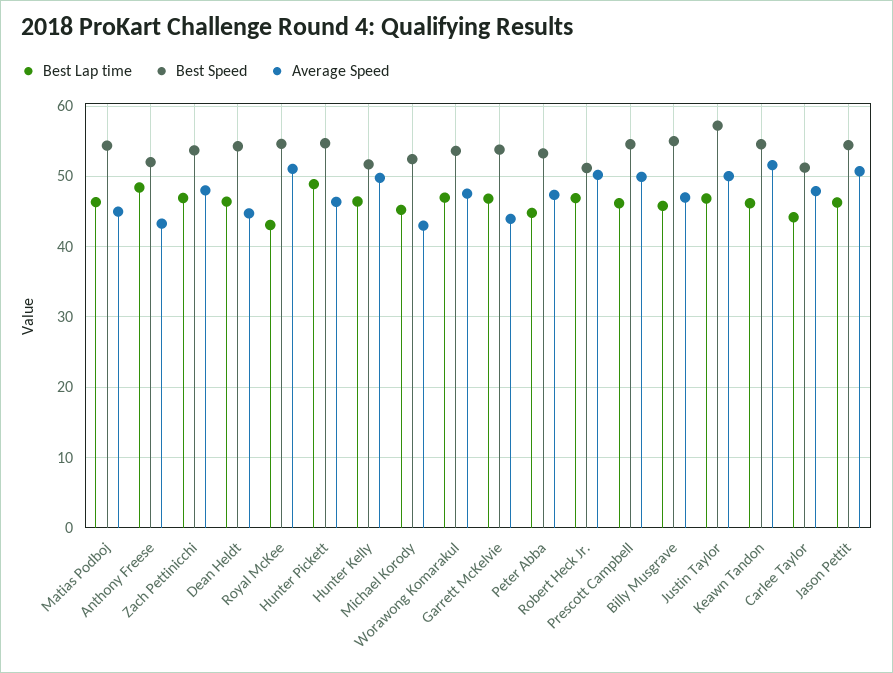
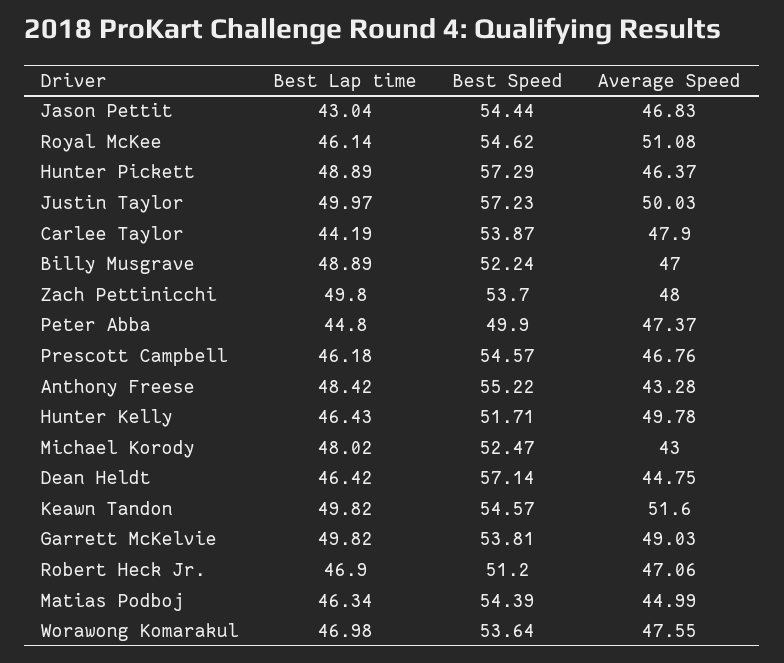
  {
    "Best Lap time": {
      "Matias Podboj": 46.34,
      "Anthony Freese": 48.42,
-     "Zach Pettinicchi": 47,
+     "Zach Pettinicchi": 49.8,
      "Dean Heldt": 46.42,
-     "Royal McKee": 43,
+     "Royal McKee": 46.14,
      "Hunter Pickett": 48.89,
      "Hunter Kelly": 46.43,
-     "Michael Korody": 45,
+     "Michael Korody": 48.02,
      "Worawong Komarakul": 46.98,
-     "Garrett McKelvie": 47,
+     "Garrett McKelvie": 49.82,
      "Peter Abba": 44.8,
      "Robert Heck Jr.": 46.9,
      "Prescott Campbell": 46.18,
-     "Billy Musgrave": 46,
+     "Billy Musgrave": 48.89,
-     "Justin Taylor": 47,
+     "Justin Taylor": 49.97,
-     "Keawn Tandon": 46,
+     "Keawn Tandon": 49.82,
      "Carlee Taylor": 44.19,
-     "Jason Pettit": 46
+     "Jason Pettit": 43.04
    },
    "Best Speed": {
      "Matias Podboj": 54.39,
-     "Anthony Freese": 52,
+     "Anthony Freese": 55.22,
      "Zach Pettinicchi": 53.7,
-     "Dean Heldt": 54,
+     "Dean Heldt": 57.14,
      "Royal McKee": 54.62,
-     "Hunter Pickett": 55,
+     "Hunter Pickett": 57.29,
      "Hunter Kelly": 51.71,
      "Michael Korody": 52.47,
      "Worawong Komarakul": 53.64,
      "Garrett McKelvie": 53.81,
-     "Peter Abba": 53,
+     "Peter Abba": 49.9,
      "Robert Heck Jr.": 51.2,
      "Prescott Campbell": 54.57,
-     "Billy Musgrave": 55,
+     "Billy Musgrave": 52.24,
      "Justin Taylor": 57.23,
      "Keawn Tandon": 54.57,
-     "Carlee Taylor": 51,
+     "Carlee Taylor": 53.87,
      "Jason Pettit": 54.44
    },
    "Average Speed": {
      "Matias Podboj": 44.99,
      "Anthony Freese": 43.28,
      "Zach Pettinicchi": 48,
      "Dean Heldt": 44.75,
      "Royal McKee": 51.08,
      "Hunter Pickett": 46.37,
      "Hunter Kelly": 49.78,
      "Michael Korody": 43,
      "Worawong Komarakul": 47.55,
-     "Garrett McKelvie": 44,
+     "Garrett McKelvie": 49.03,
      "Peter Abba": 47.37,
-     "Robert Heck Jr.": 50,
+     "Robert Heck Jr.": 47.06,
-     "Prescott Campbell": 50,
+     "Prescott Campbell": 46.76,
      "Billy Musgrave": 47,
      "Justin Taylor": 50.03,
      "Keawn Tandon": 51.6,
      "Carlee Taylor": 47.9,
-     "Jason Pettit": 51
+     "Jason Pettit": 46.83
    }
  }

